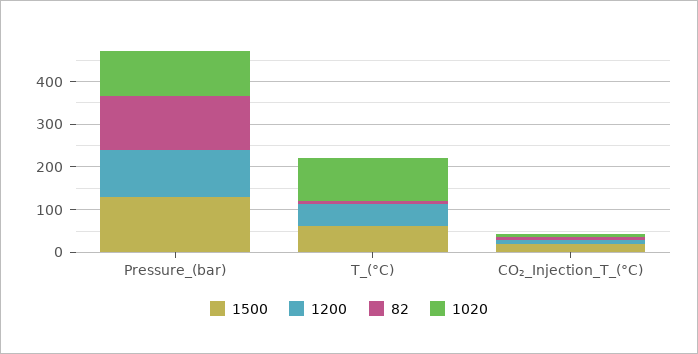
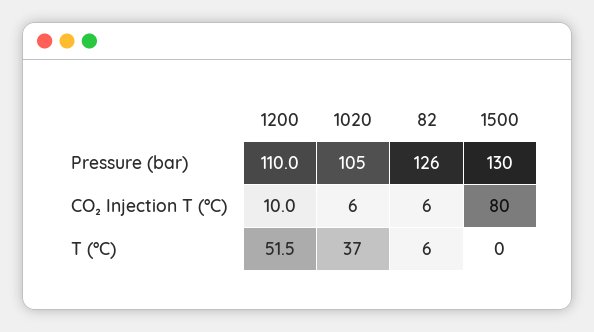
  {
    "1500": {
      "Pressure_(bar)": 130,
-     "T_(°C)": 60,
+     "T_(°C)": 0,
-     "CO₂_Injection_T_(°C)": 20
+     "CO₂_Injection_T_(°C)": 80
    },
    "1200": {
      "Pressure_(bar)": 110,
      "T_(°C)": 51.5,
      "CO₂_Injection_T_(°C)": 10
    },
    "82": {
      "Pressure_(bar)": 126,
      "T_(°C)": 6,
      "CO₂_Injection_T_(°C)": 6
    },
    "1020": {
      "Pressure_(bar)": 105,
-     "T_(°C)": 100,
+     "T_(°C)": 37,
      "CO₂_Injection_T_(°C)": 6
    }
  }

